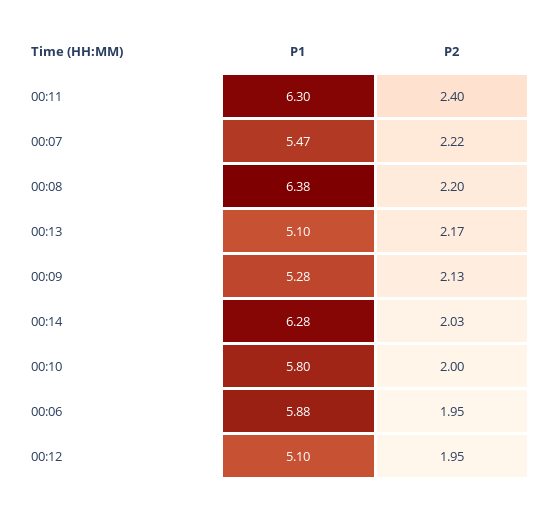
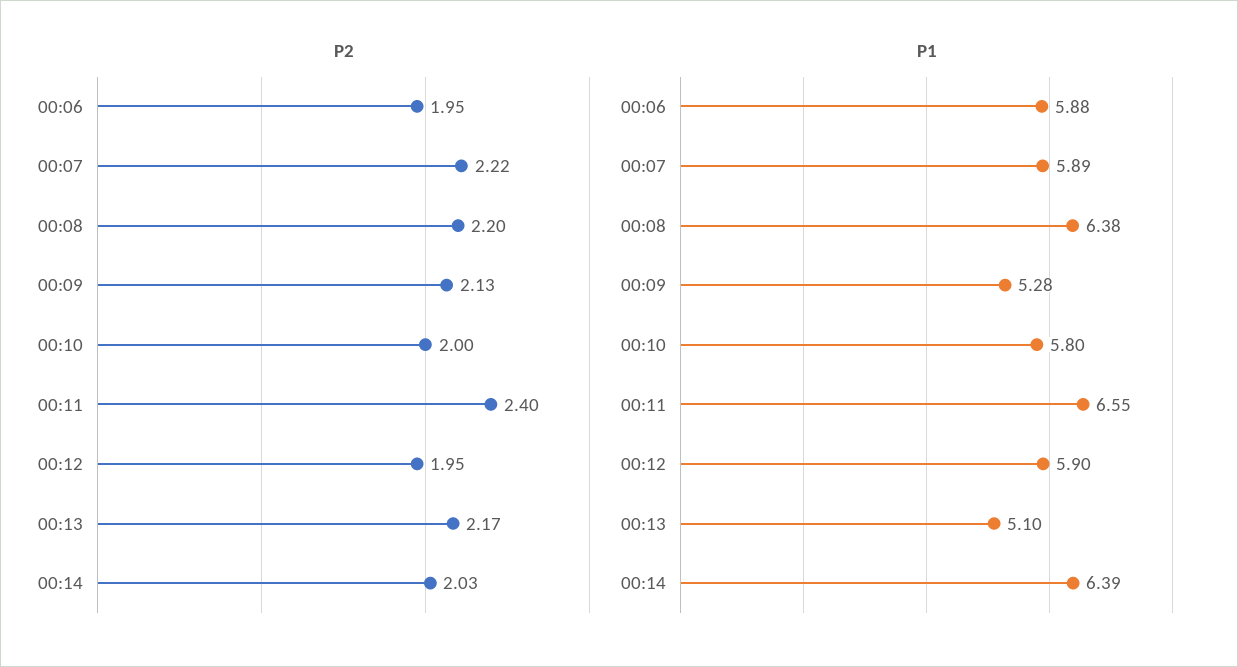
  {
    "P1": {
-     "00:11": 6.3,
+     "00:11": 6.55,
-     "00:07": 5.47,
+     "00:07": 5.89,
      "00:08": 6.38,
      "00:13": 5.1,
      "00:09": 5.28,
-     "00:14": 6.28,
+     "00:14": 6.39,
      "00:10": 5.8,
      "00:06": 5.88,
-     "00:12": 5.1
+     "00:12": 5.9
    },
    "P2": {
      "00:11": 2.4,
      "00:07": 2.22,
      "00:08": 2.2,
      "00:13": 2.17,
      "00:09": 2.13,
      "00:14": 2.03,
      "00:10": 2,
      "00:06": 1.95,
      "00:12": 1.95
    }
  }

